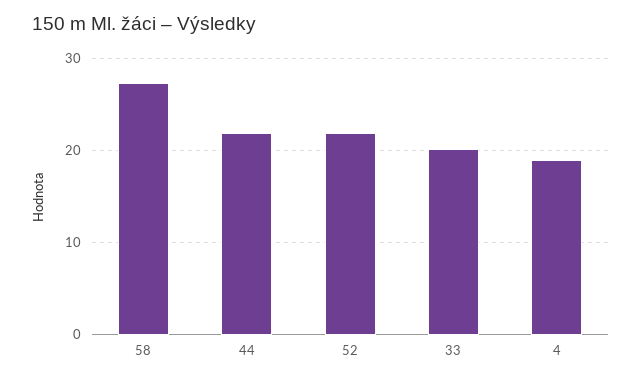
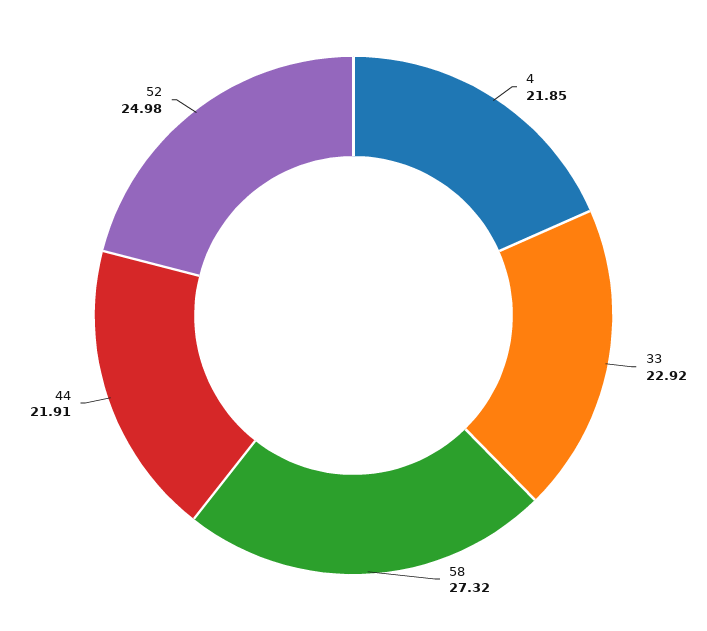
  {
    "58": 27.32,
    "44": 21.91,
-   "52": 22,
+   "52": 24.98,
-   "33": 20,
+   "33": 22.92,
-   "4": 19
+   "4": 21.85
  }

